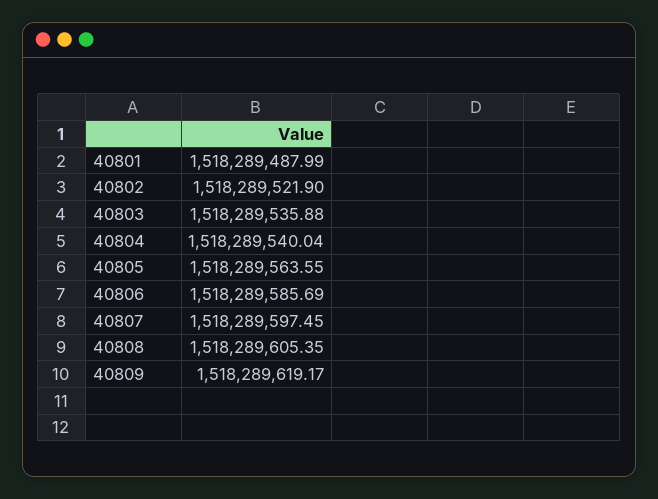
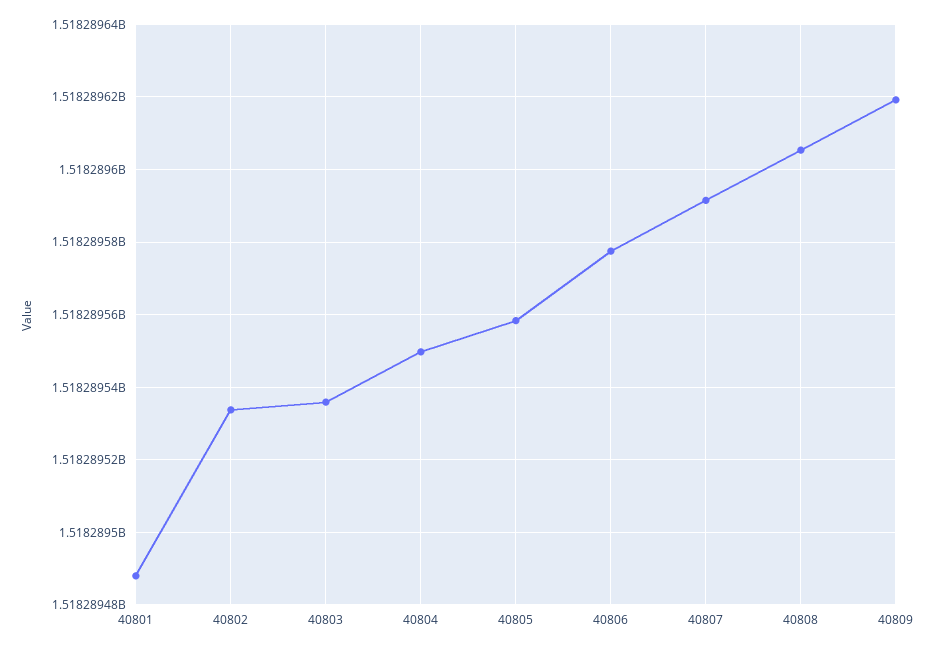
  {
    "40801": 1518289487.99,
-   "40802": 1518289521.9,
+   "40802": 1518289534,
    "40803": 1518289535.88,
-   "40804": 1518289540.04,
+   "40804": 1518289550,
-   "40805": 1518289563.55,
+   "40805": 1518289558,
-   "40806": 1518289585.69,
+   "40806": 1518289578,
-   "40807": 1518289597.45,
+   "40807": 1518289592,
    "40808": 1518289605.35,
    "40809": 1518289619.17
  }

